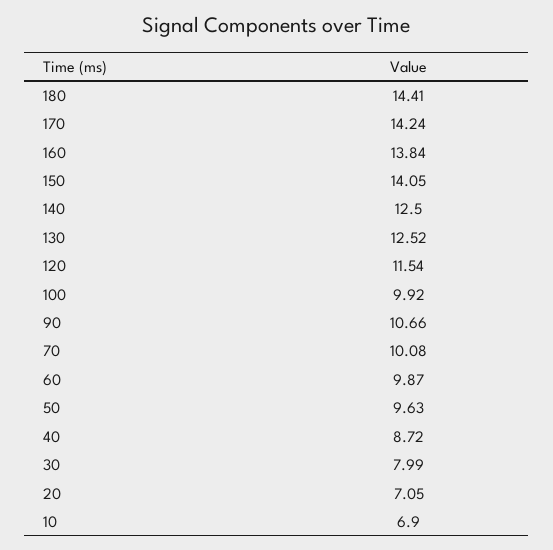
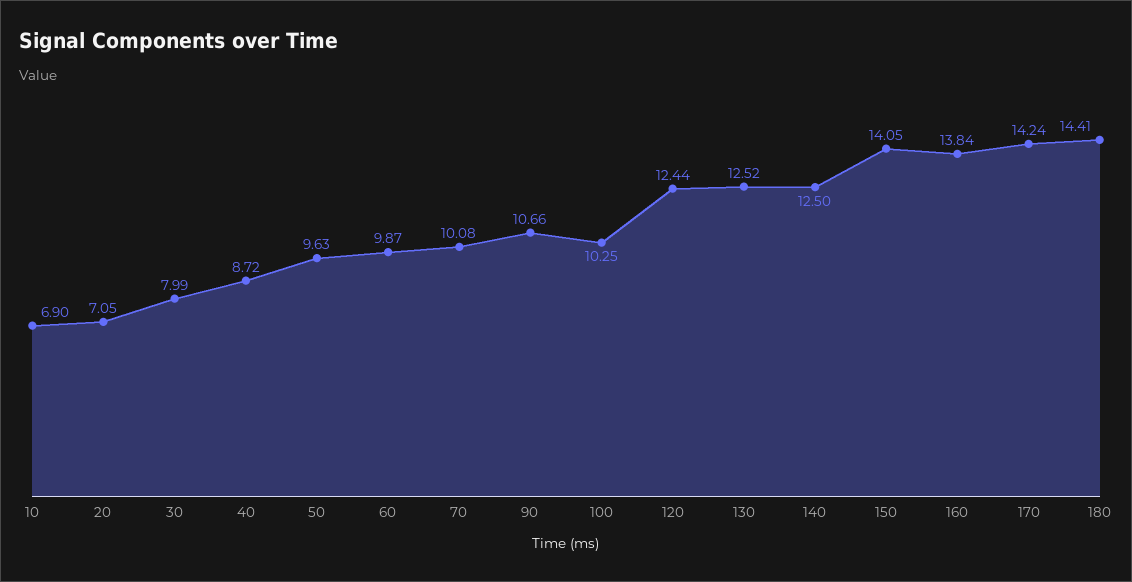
  {
    "180": 14.41,
    "170": 14.24,
    "160": 13.84,
    "150": 14.05,
    "140": 12.5,
    "130": 12.52,
-   "120": 11.54,
+   "120": 12.44,
-   "100": 9.92,
+   "100": 10.25,
    "90": 10.66,
    "70": 10.08,
    "60": 9.87,
    "50": 9.63,
    "40": 8.72,
    "30": 7.99,
    "20": 7.05,
    "10": 6.9
  }

